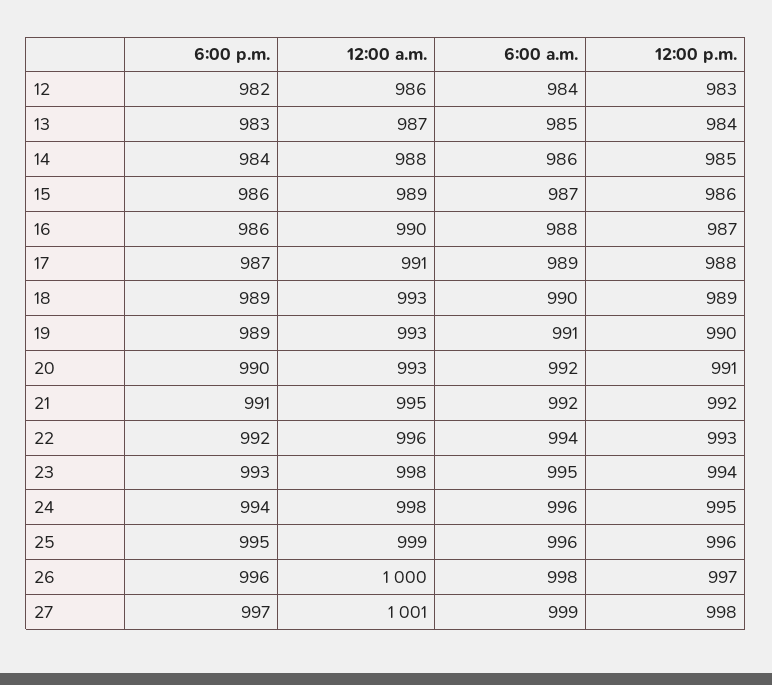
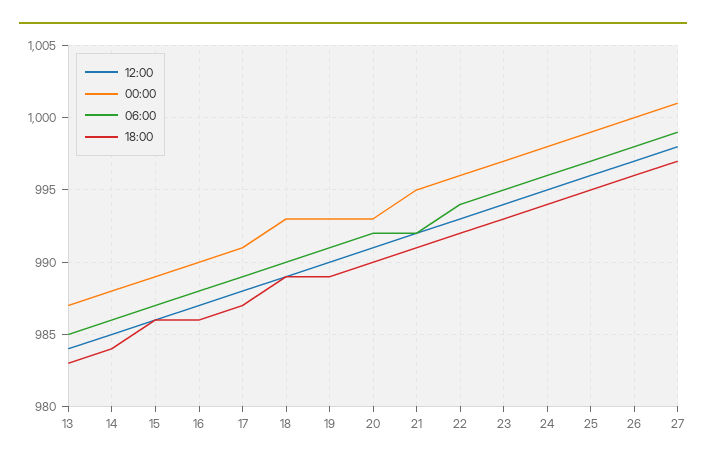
  {
    "6:00 p.m.": {
-     "12": 982,
      "13": 983,
      "14": 984,
      "15": 986,
      "16": 986,
      "17": 987,
      "18": 989,
      "19": 989,
      "20": 990,
      "21": 991,
      "22": 992,
      "23": 993,
      "24": 994,
      "25": 995,
      "26": 996,
      "27": 997
    },
    "12:00 a.m.": {
-     "12": 986,
      "13": 987,
      "14": 988,
      "15": 989,
      "16": 990,
      "17": 991,
      "18": 993,
      "19": 993,
      "20": 993,
      "21": 995,
      "22": 996,
-     "23": 998,
+     "23": 997,
      "24": 998,
      "25": 999,
      "26": 1000,
      "27": 1001
    },
    "6:00 a.m.": {
-     "12": 984,
      "13": 985,
      "14": 986,
      "15": 987,
      "16": 988,
      "17": 989,
      "18": 990,
      "19": 991,
      "20": 992,
      "21": 992,
      "22": 994,
      "23": 995,
      "24": 996,
-     "25": 996,
+     "25": 997,
      "26": 998,
      "27": 999
    },
    "12:00 p.m.": {
-     "12": 983,
      "13": 984,
      "14": 985,
      "15": 986,
      "16": 987,
      "17": 988,
      "18": 989,
      "19": 990,
      "20": 991,
      "21": 992,
      "22": 993,
      "23": 994,
      "24": 995,
      "25": 996,
      "26": 997,
      "27": 998
    }
  }

